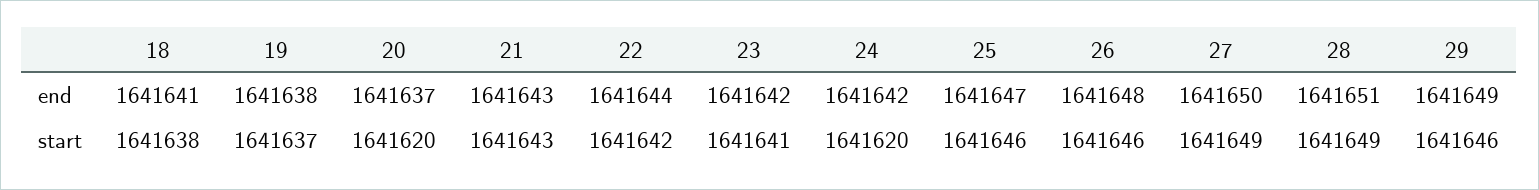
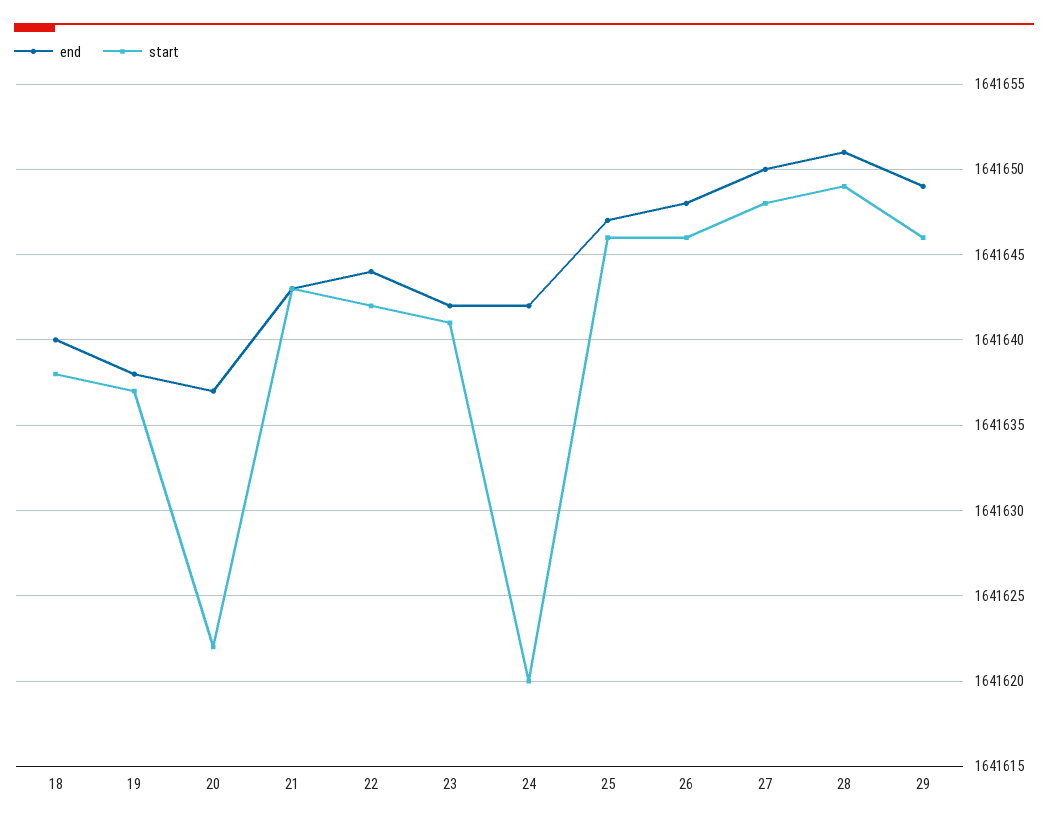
  {
    "end": {
-     "18": 1641641,
+     "18": 1641640,
      "19": 1641638,
      "20": 1641637,
      "21": 1641643,
      "22": 1641644,
      "23": 1641642,
      "24": 1641642,
      "25": 1641647,
      "26": 1641648,
      "27": 1641650,
      "28": 1641651,
      "29": 1641649
    },
    "start": {
      "18": 1641638,
      "19": 1641637,
-     "20": 1641620,
+     "20": 1641622,
      "21": 1641643,
      "22": 1641642,
      "23": 1641641,
      "24": 1641620,
      "25": 1641646,
      "26": 1641646,
-     "27": 1641649,
+     "27": 1641648,
      "28": 1641649,
      "29": 1641646
    }
  }

